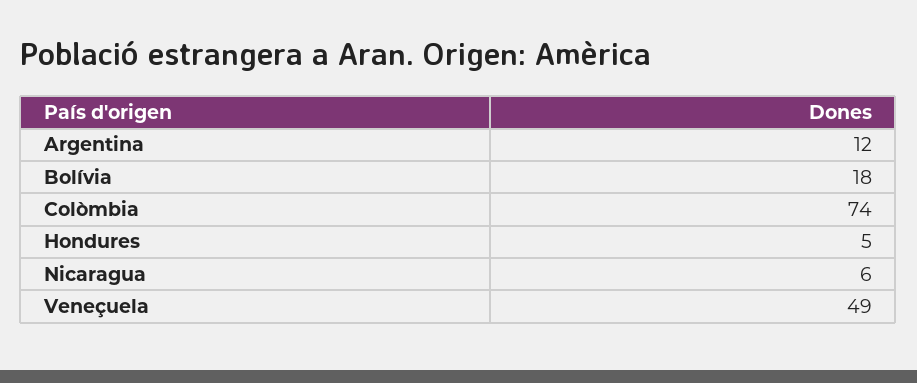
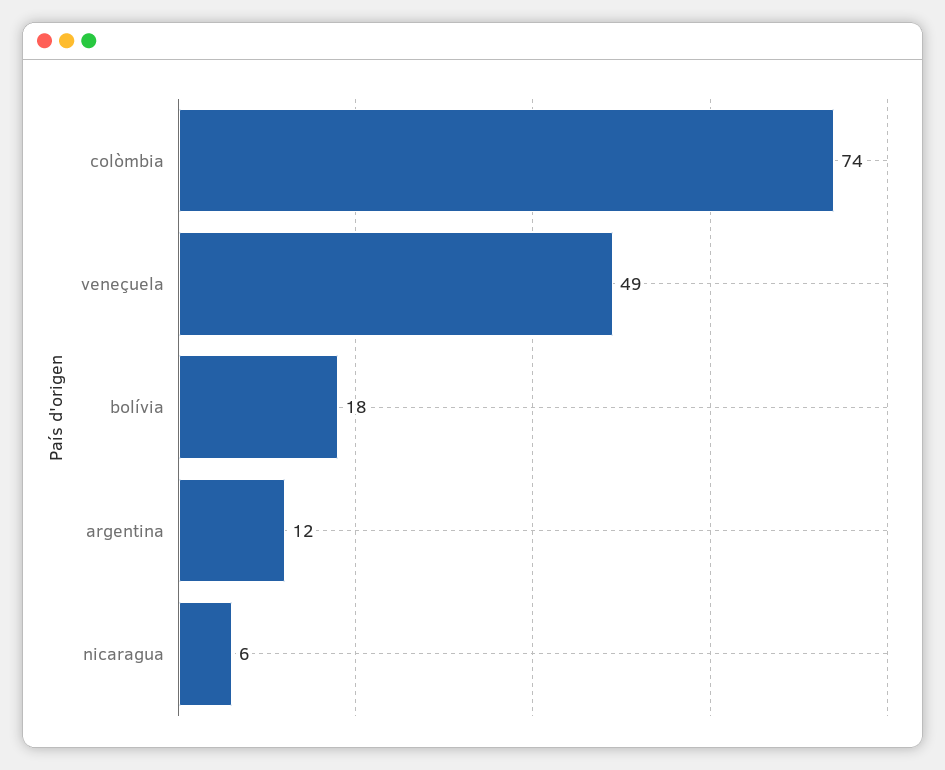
  {
    "Argentina": 12,
    "Bolívia": 18,
    "Colòmbia": 74,
-   "Hondures": 5,
    "Nicaragua": 6,
    "Veneçuela": 49
  }

